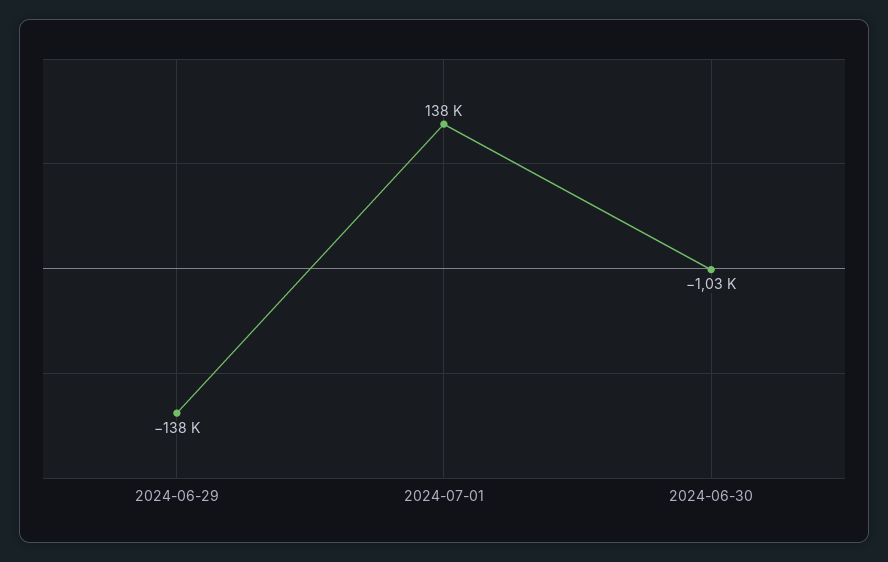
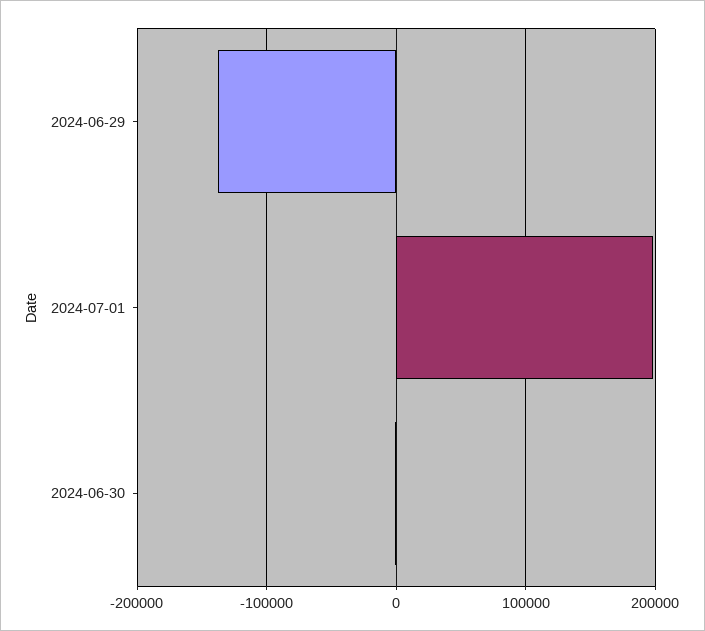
  {
    "2024-06-29": -138000,
-   "2024-07-01": 138000,
+   "2024-07-01": 200000,
    "2024-06-30": -1030
  }

